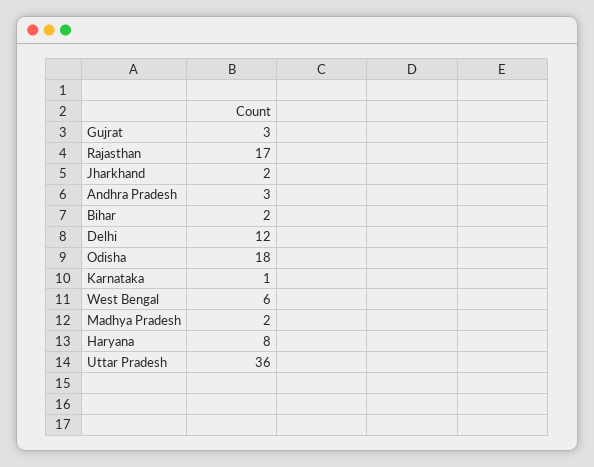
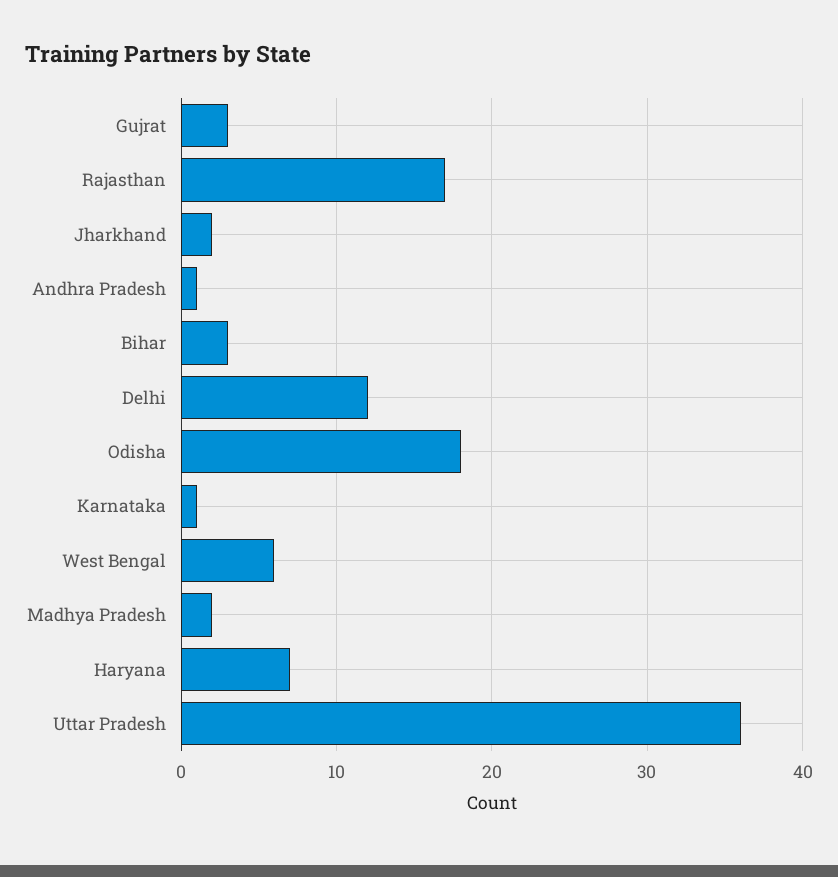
  {
    "Gujrat": 3,
    "Rajasthan": 17,
    "Jharkhand": 2,
-   "Andhra Pradesh": 3,
+   "Andhra Pradesh": 1,
-   "Bihar": 2,
+   "Bihar": 3,
    "Delhi": 12,
    "Odisha": 18,
    "Karnataka": 1,
    "West Bengal": 6,
    "Madhya Pradesh": 2,
-   "Haryana": 8,
+   "Haryana": 7,
    "Uttar Pradesh": 36
  }

